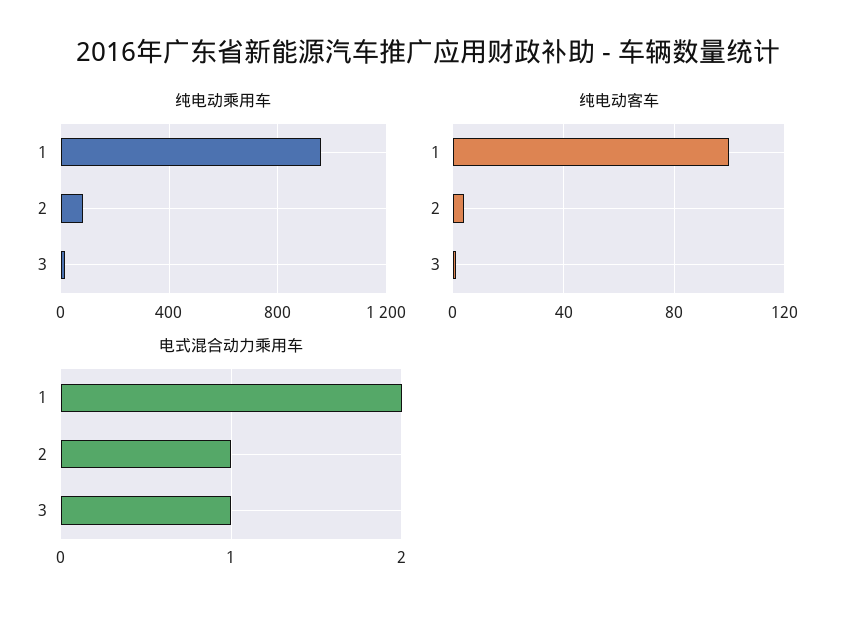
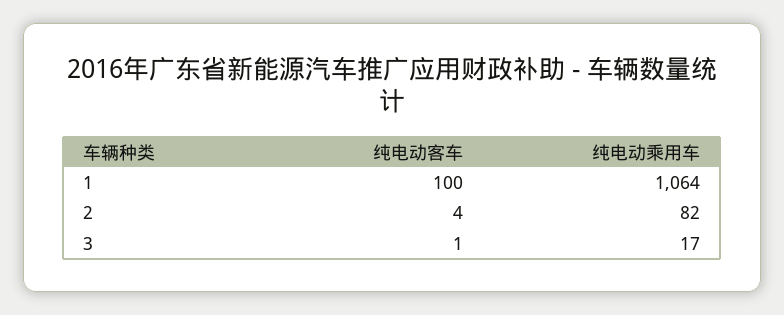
  {
    "纯电动乘用车": {
-     "1": 950,
+     "1": 1064,
      "2": 82,
      "3": 17
    },
    "纯电动客车": {
      "1": 100,
      "2": 4,
      "3": 1
-   },
+   }
-   "电式混合动力乘用车": {
-     "1": 2,
-     "2": 1,
-     "3": 1
-   }
  }

